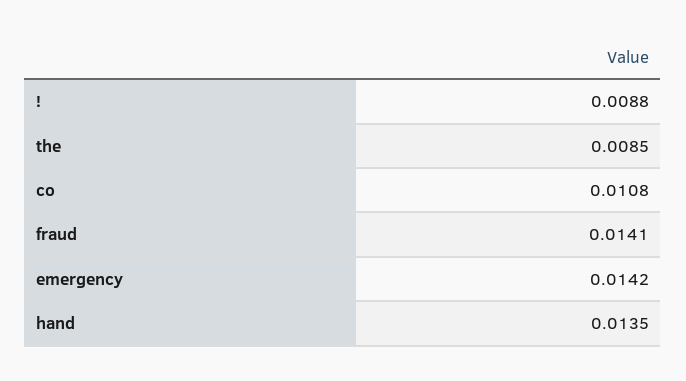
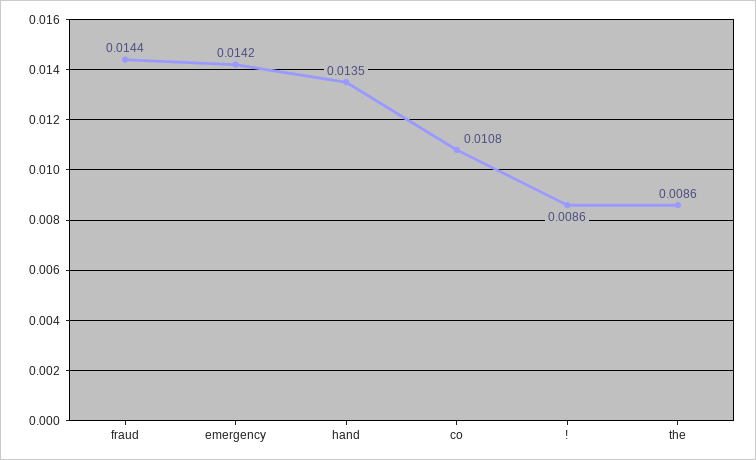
  {
-   "!": 0.0088,
+   "!": 0.0086,
-   "the": 0.0085,
+   "the": 0.0086,
    "co": 0.0108,
-   "fraud": 0.0141,
+   "fraud": 0.0144,
    "emergency": 0.0142,
    "hand": 0.0135
  }

